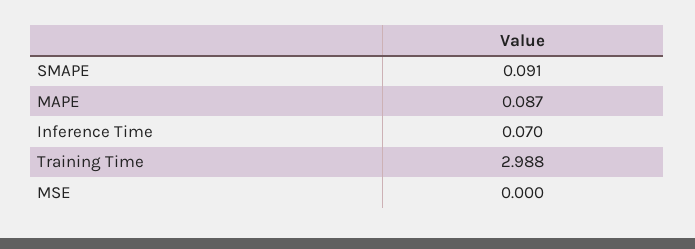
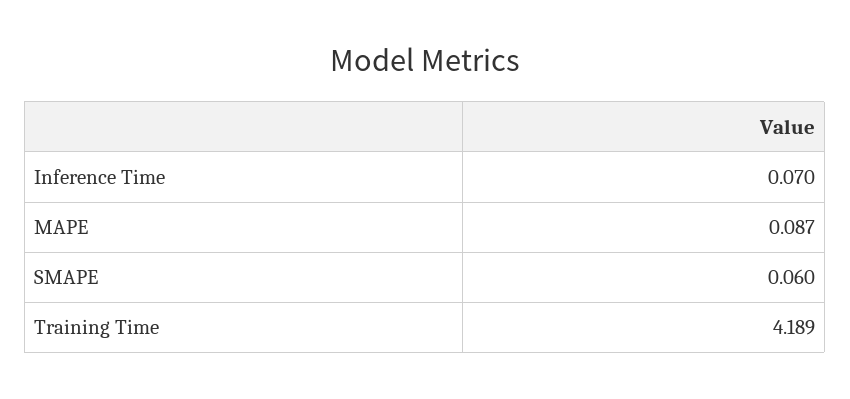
  {
-   "SMAPE": 0.091,
+   "SMAPE": 0.06,
    "MAPE": 0.087,
    "Inference Time": 0.07,
-   "Training Time": 2.988,
+   "Training Time": 4.189
-   "MSE": 0
  }

